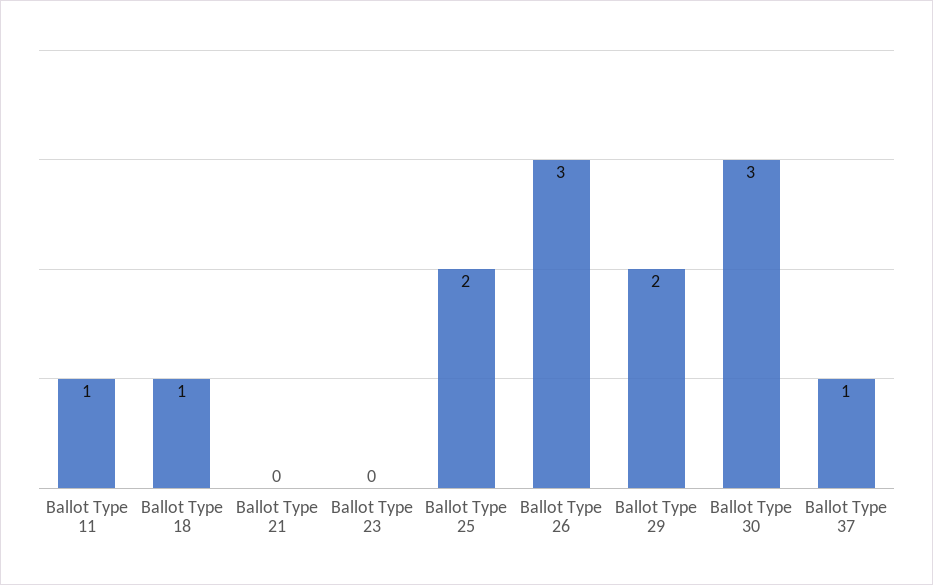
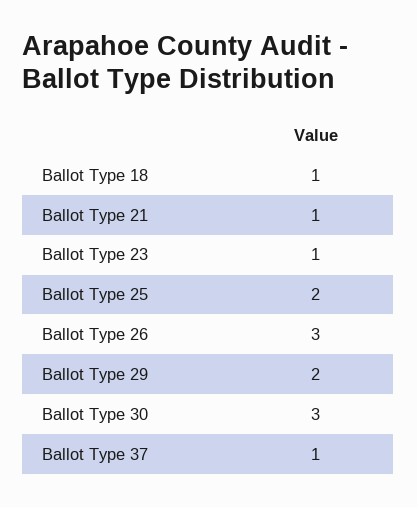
  {
-   "Ballot Type 11": 1,
    "Ballot Type 18": 1,
-   "Ballot Type 21": 0,
+   "Ballot Type 21": 1,
-   "Ballot Type 23": 0,
+   "Ballot Type 23": 1,
    "Ballot Type 25": 2,
    "Ballot Type 26": 3,
    "Ballot Type 29": 2,
    "Ballot Type 30": 3,
    "Ballot Type 37": 1
  }

